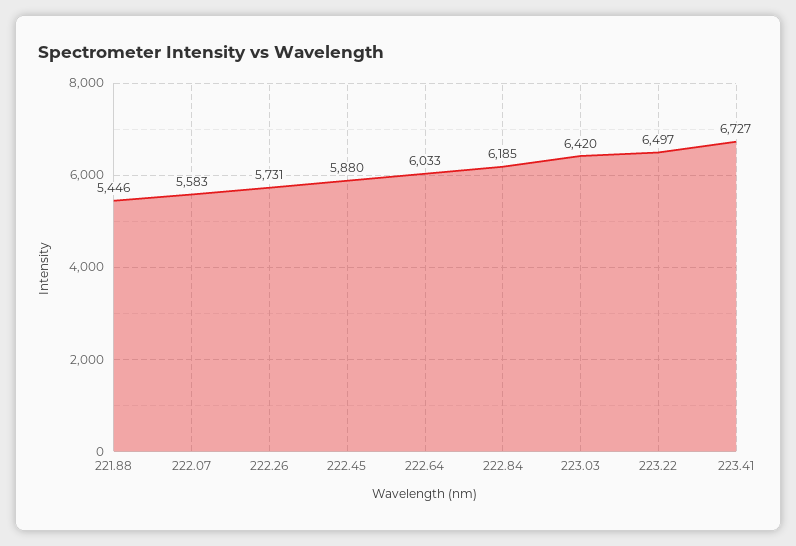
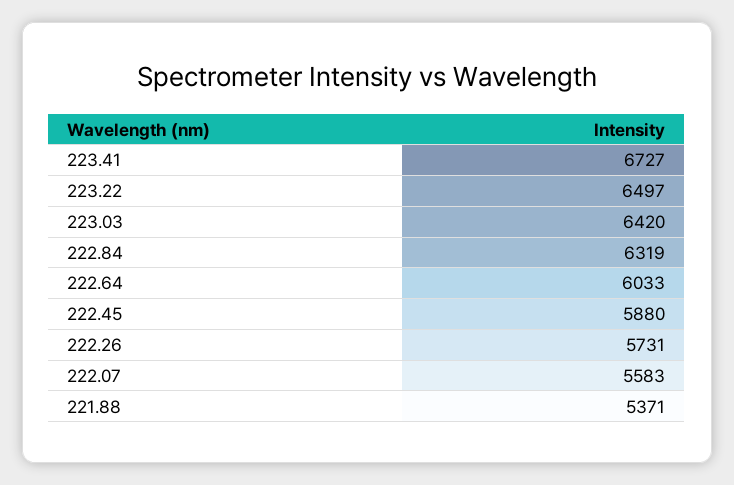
  {
-   "221.88": 5446,
+   "221.88": 5371,
    "222.07": 5583,
    "222.26": 5731,
    "222.45": 5880,
    "222.64": 6033,
-   "222.84": 6185,
+   "222.84": 6319,
    "223.03": 6420,
    "223.22": 6497,
    "223.41": 6727
  }

